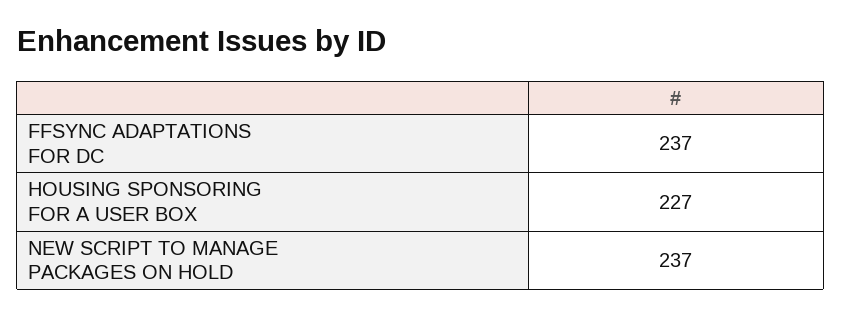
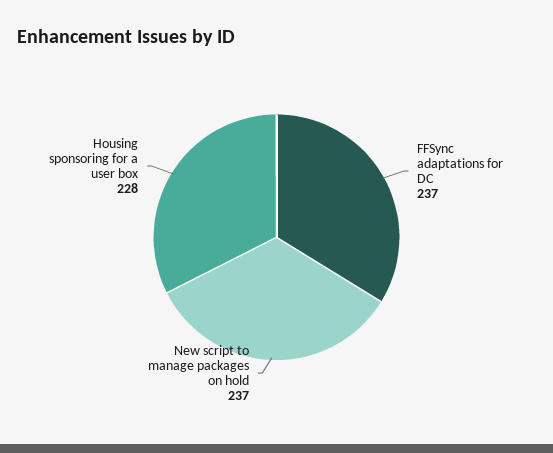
  {
    "FFSYNC ADAPTATIONS FOR DC": 237,
-   "HOUSING SPONSORING FOR A USER BOX": 227,
+   "HOUSING SPONSORING FOR A USER BOX": 228,
    "NEW SCRIPT TO MANAGE PACKAGES ON HOLD": 237
  }

